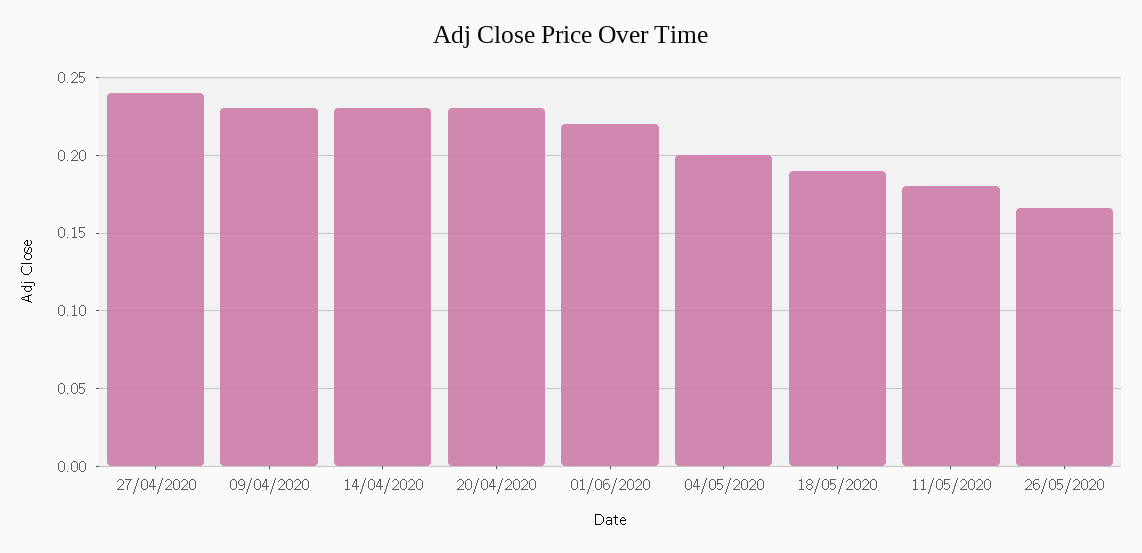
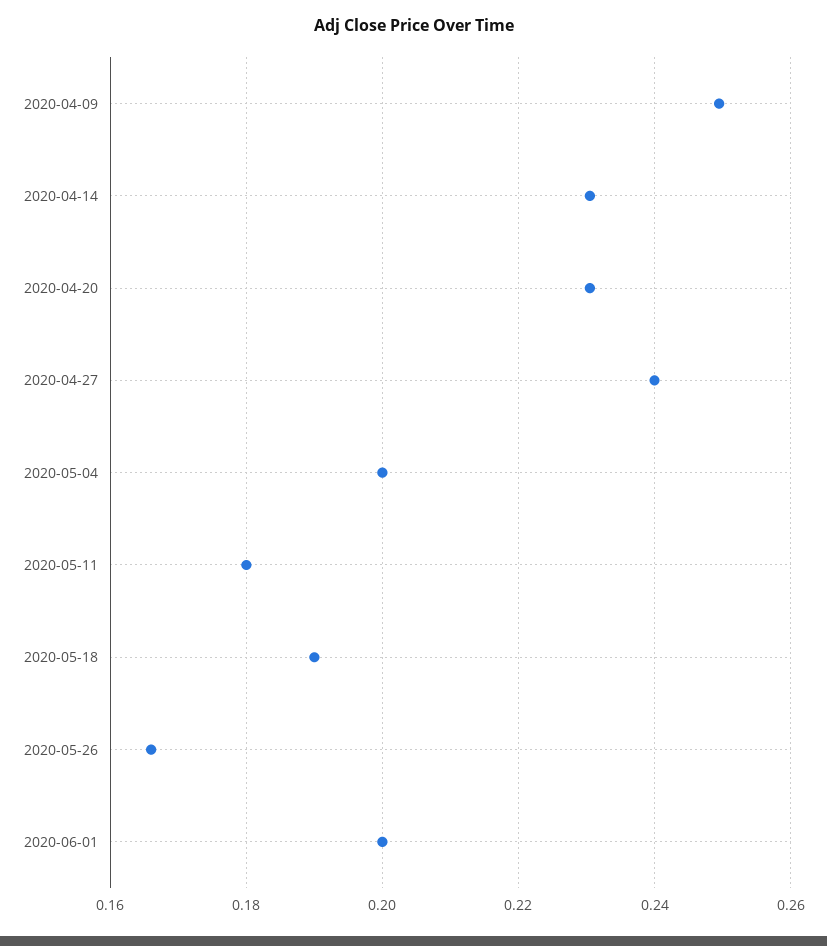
  {
    "27/04/2020": 0.24,
-   "09/04/2020": 0.23,
+   "09/04/2020": 0.25,
    "14/04/2020": 0.23,
    "20/04/2020": 0.23,
-   "01/06/2020": 0.22,
+   "01/06/2020": 0.2,
    "04/05/2020": 0.2,
    "18/05/2020": 0.19,
    "11/05/2020": 0.18,
    "26/05/2020": 0.166
  }

